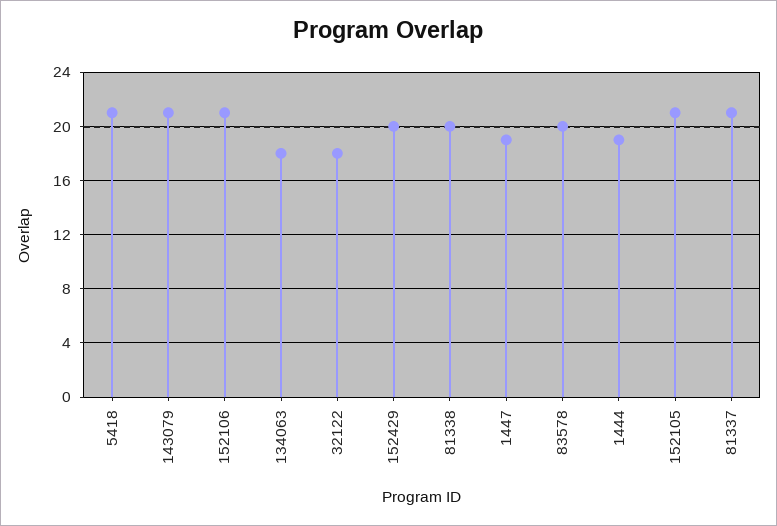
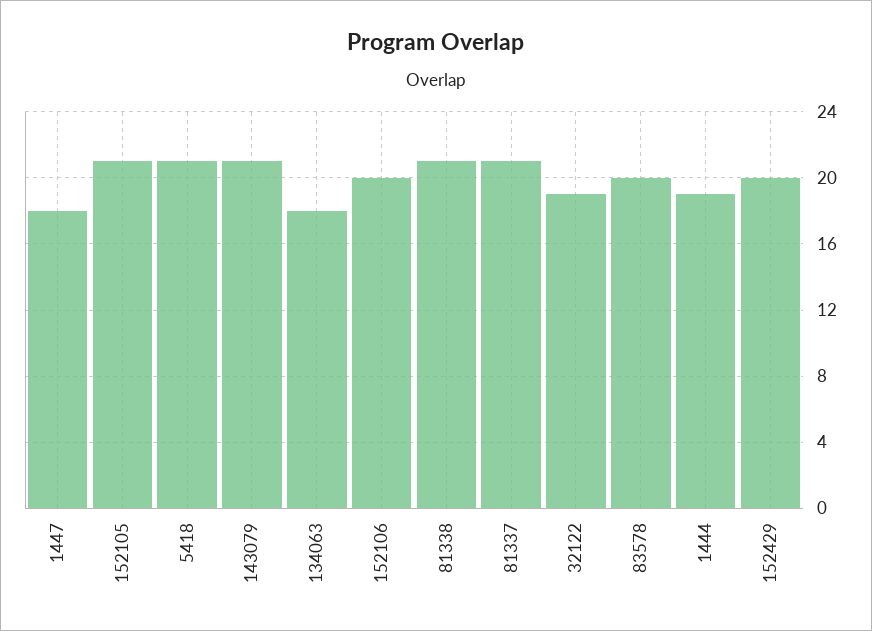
  {
    "5418": 21,
    "143079": 21,
-   "152106": 21,
+   "152106": 20,
    "134063": 18,
-   "32122": 18,
+   "32122": 19,
    "152429": 20,
-   "81338": 20,
+   "81338": 21,
-   "1447": 19,
+   "1447": 18,
    "83578": 20,
    "1444": 19,
    "152105": 21,
    "81337": 21
  }

